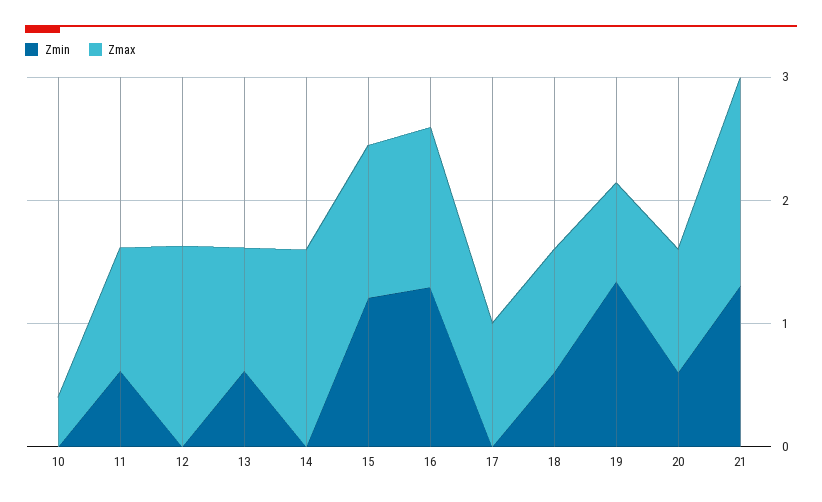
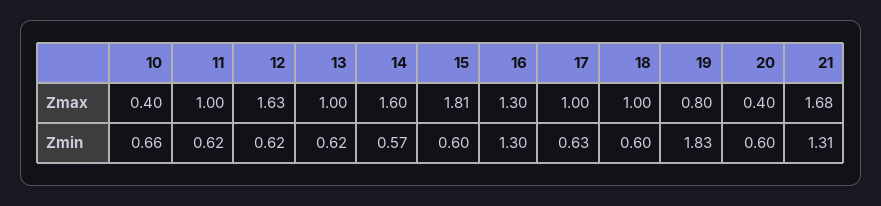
  {
    "Zmin": {
-     "10": 0,
+     "10": 0.66,
      "11": 0.62,
-     "12": 0,
+     "12": 0.62,
      "13": 0.62,
-     "14": 0,
+     "14": 0.57,
-     "15": 1.2,
+     "15": 0.6,
      "16": 1.3,
-     "17": 0,
+     "17": 0.63,
      "18": 0.6,
-     "19": 1.4,
+     "19": 1.83,
      "20": 0.6,
      "21": 1.31
    },
    "Zmax": {
      "10": 0.4,
      "11": 1,
      "12": 1.63,
      "13": 1,
      "14": 1.6,
-     "15": 1.2,
+     "15": 1.81,
      "16": 1.3,
      "17": 1,
      "18": 1,
      "19": 0.8,
-     "20": 1,
+     "20": 0.4,
      "21": 1.68
    }
  }

